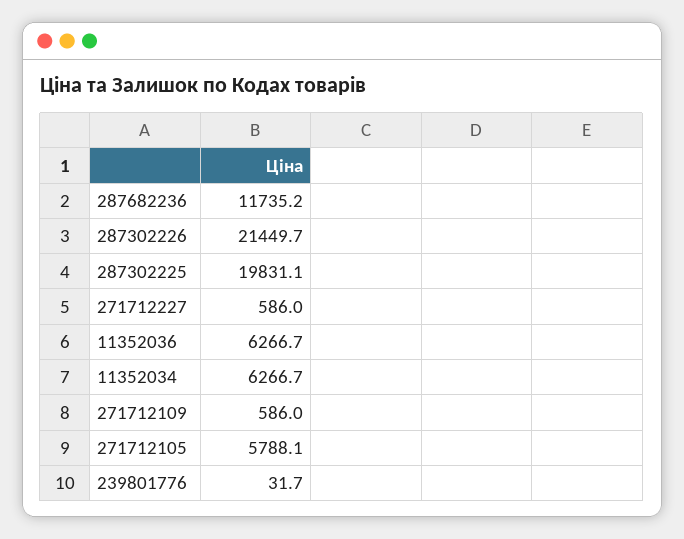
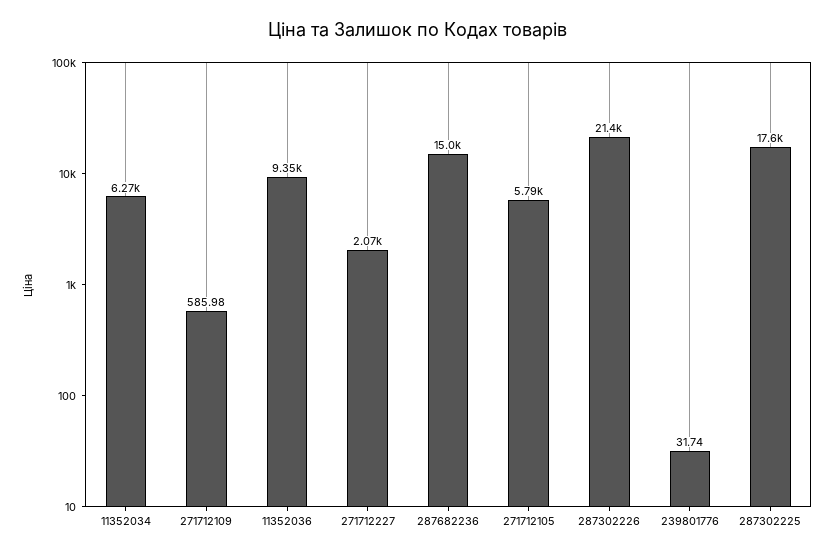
  {
-   "287682236": 11735.2,
+   "287682236": 15000,
    "287302226": 21449.7,
-   "287302225": 19831.1,
+   "287302225": 17600,
-   "271712227": 586,
+   "271712227": 2070,
-   "11352036": 6266.7,
+   "11352036": 9350,
    "11352034": 6266.7,
    "271712109": 585.98,
    "271712105": 5788.1,
    "239801776": 31.74
  }

